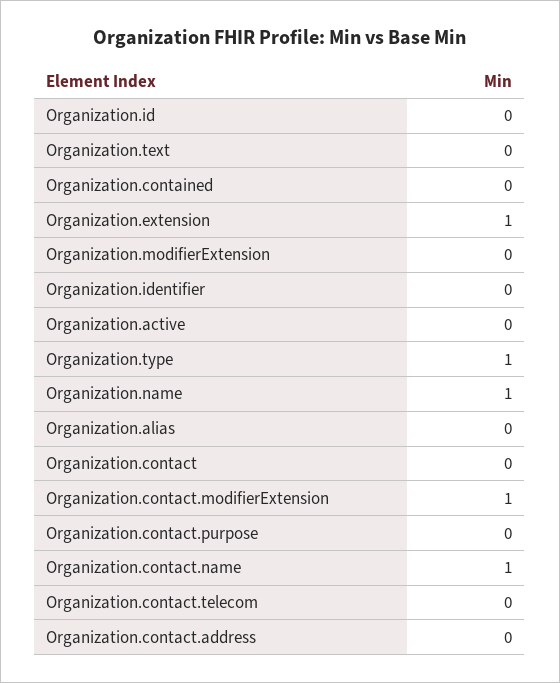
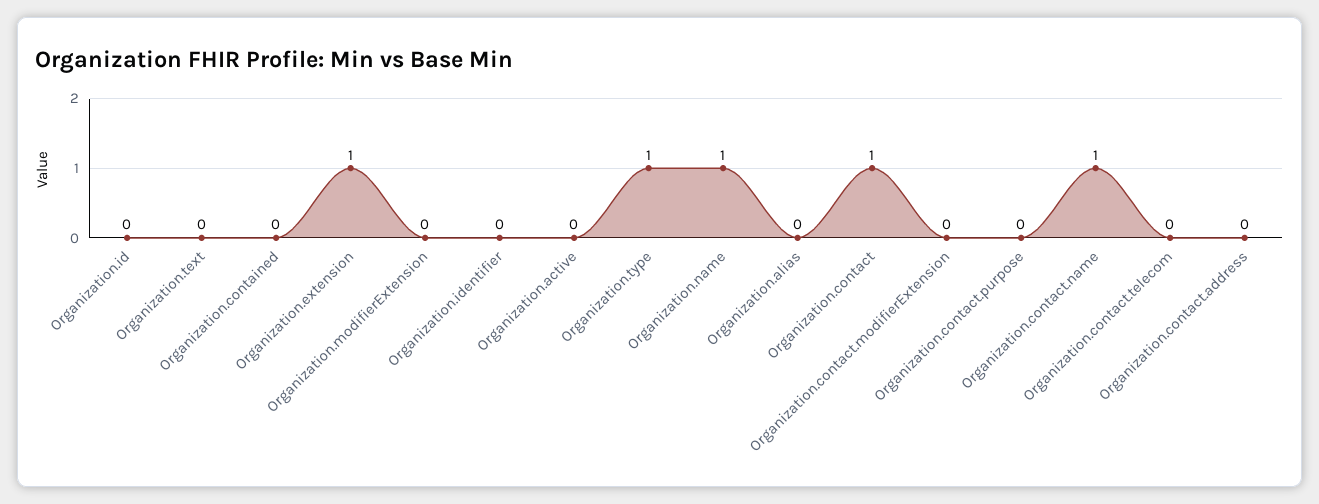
  {
    "Organization.id": 0,
    "Organization.text": 0,
    "Organization.contained": 0,
    "Organization.extension": 1,
    "Organization.modifierExtension": 0,
    "Organization.identifier": 0,
    "Organization.active": 0,
    "Organization.type": 1,
    "Organization.name": 1,
    "Organization.alias": 0,
-   "Organization.contact": 0,
+   "Organization.contact": 1,
-   "Organization.contact.modifierExtension": 1,
+   "Organization.contact.modifierExtension": 0,
    "Organization.contact.purpose": 0,
    "Organization.contact.name": 1,
    "Organization.contact.telecom": 0,
    "Organization.contact.address": 0
  }

